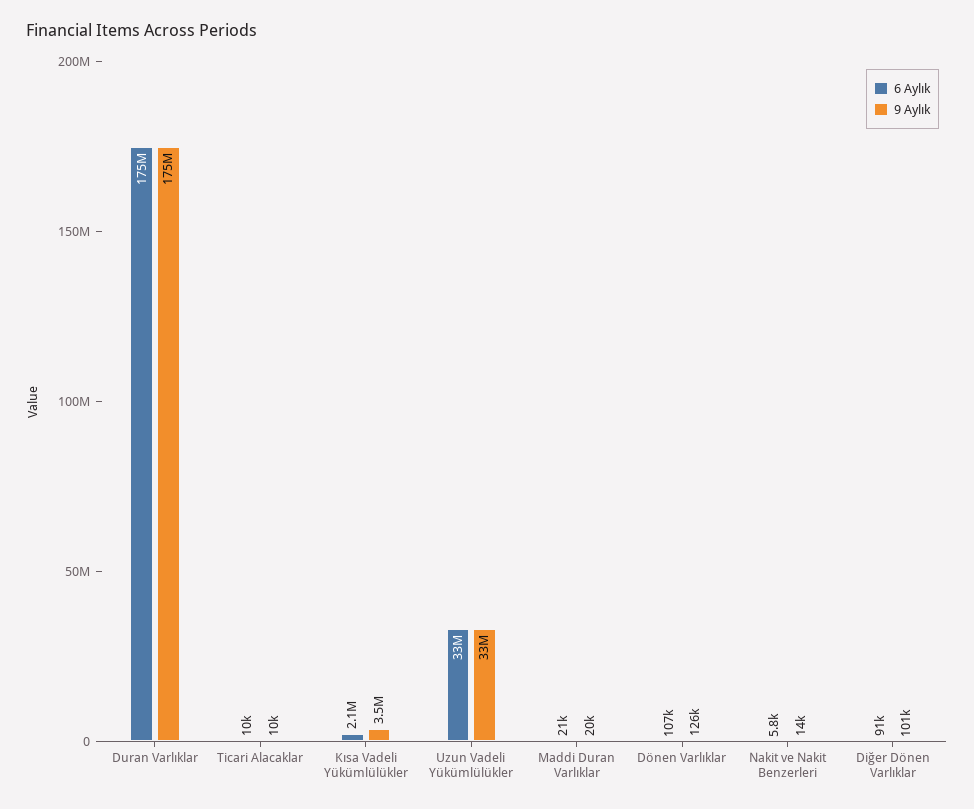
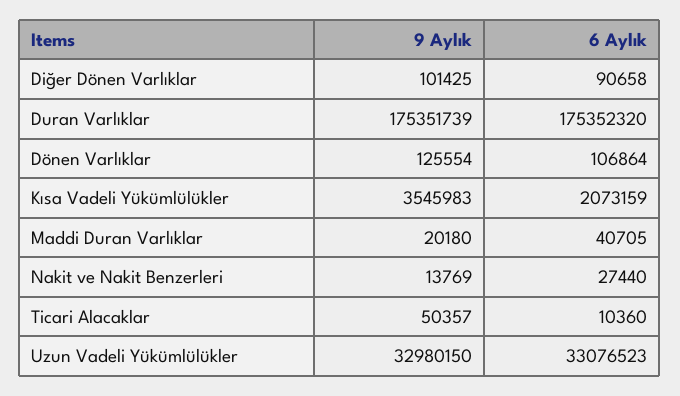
  {
    "6 Aylık": {
      "Duran Varlıklar": 175352320,
      "Ticari Alacaklar": 10360,
      "Kısa Vadeli Yükümlülükler": 2073159,
      "Uzun Vadeli Yükümlülükler": 33076523,
-     "Maddi Duran Varlıklar": 21000,
+     "Maddi Duran Varlıklar": 40705,
      "Dönen Varlıklar": 106864,
-     "Nakit ve Nakit Benzerleri": 5800,
+     "Nakit ve Nakit Benzerleri": 27440,
      "Diğer Dönen Varlıklar": 90658
    },
    "9 Aylık": {
      "Duran Varlıklar": 175351739,
-     "Ticari Alacaklar": 10000,
+     "Ticari Alacaklar": 50357,
      "Kısa Vadeli Yükümlülükler": 3545983,
      "Uzun Vadeli Yükümlülükler": 32980150,
      "Maddi Duran Varlıklar": 20180,
      "Dönen Varlıklar": 125554,
      "Nakit ve Nakit Benzerleri": 13769,
      "Diğer Dönen Varlıklar": 101425
    }
  }

